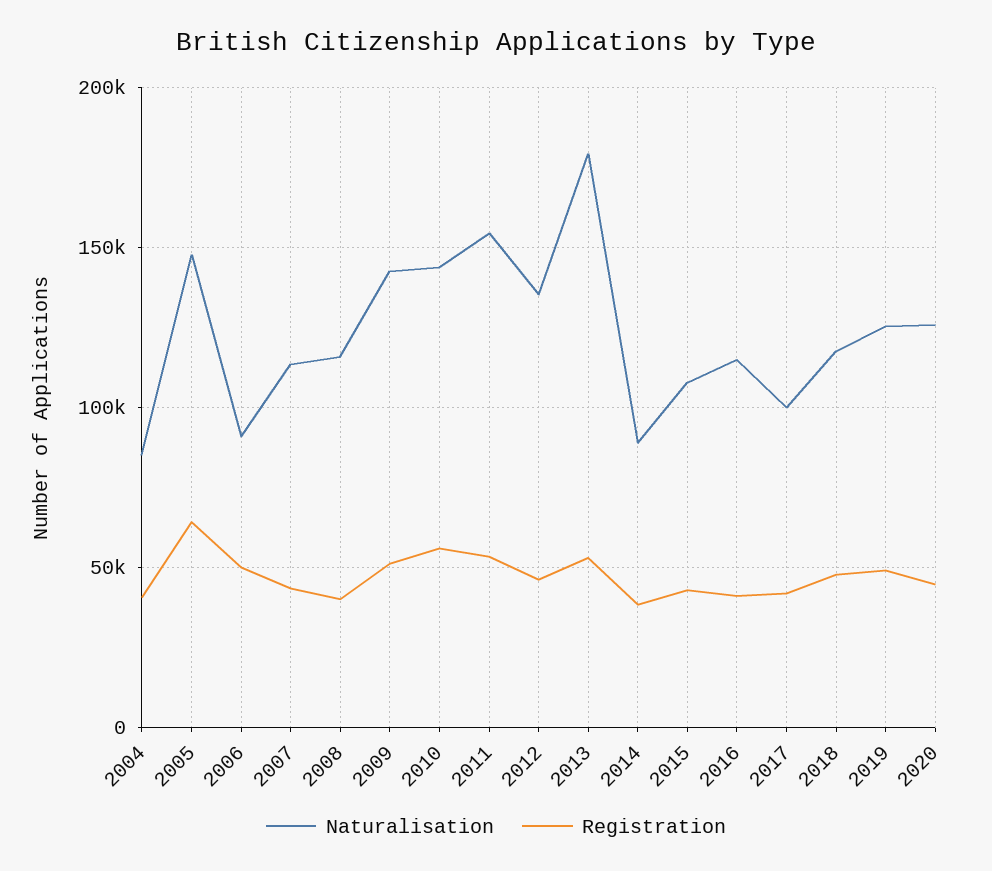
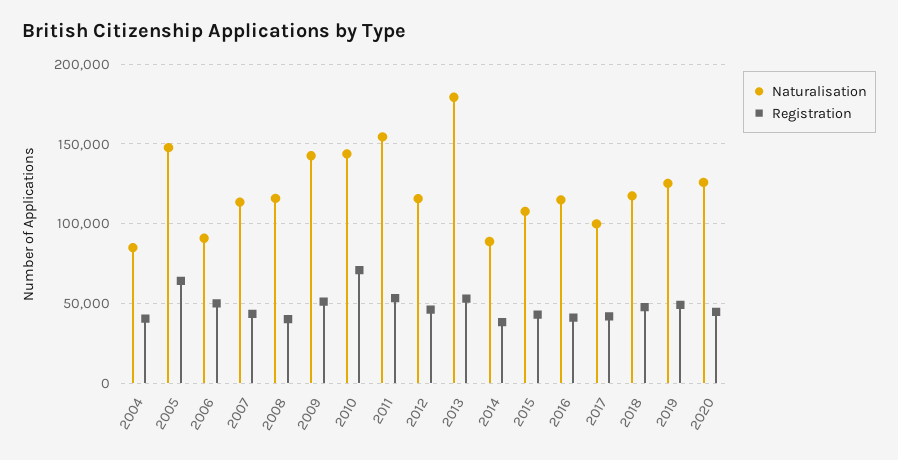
  {
    "Naturalisation": {
      "2004": 85000,
      "2005": 150000,
      "2006": 90000,
      "2007": 115000,
      "2008": 115000,
      "2009": 145000,
      "2010": 145000,
      "2011": 155000,
-     "2012": 135000,
+     "2012": 115000,
      "2013": 180000,
      "2014": 90000,
      "2015": 110000,
      "2016": 115000,
      "2017": 100000,
      "2018": 120000,
      "2019": 125000,
      "2020": 125000
    },
    "Registration": {
      "2004": 40000,
      "2005": 65000,
      "2006": 50000,
      "2007": 45000,
      "2008": 40000,
      "2009": 50000,
-     "2010": 55000,
+     "2010": 70000,
      "2011": 55000,
      "2012": 45000,
      "2013": 55000,
      "2014": 40000,
      "2015": 45000,
      "2016": 40000,
      "2017": 40000,
      "2018": 50000,
      "2019": 50000,
      "2020": 45000
    }
  }

